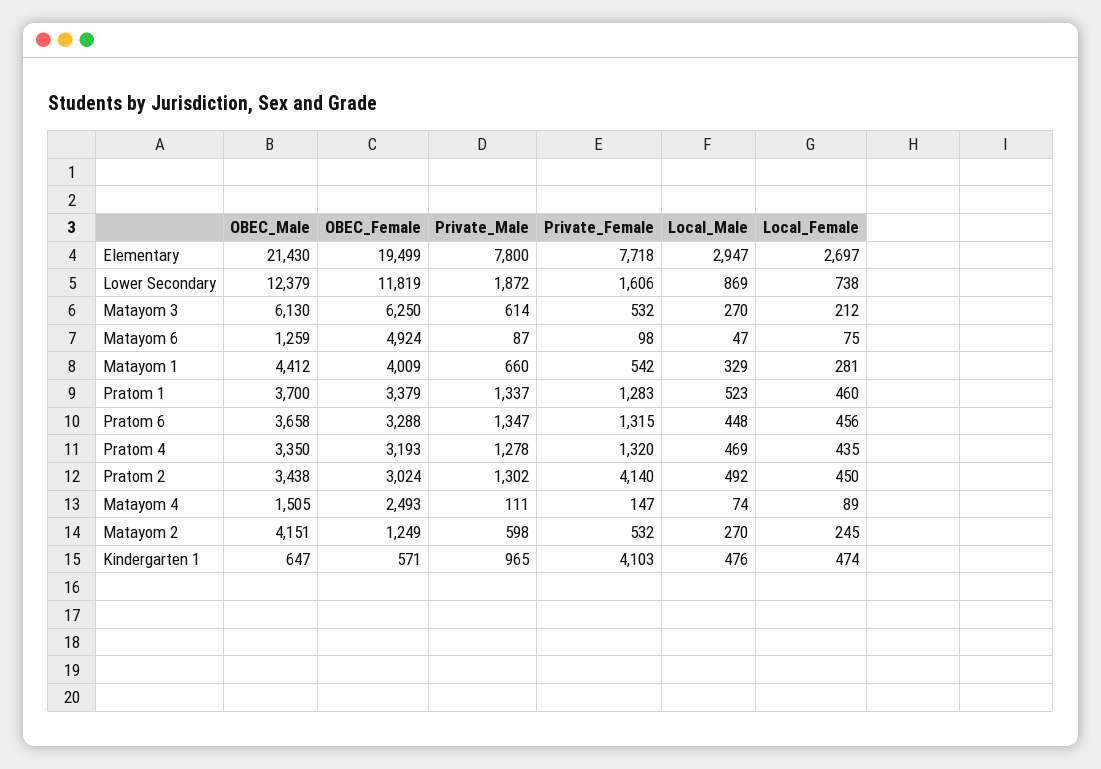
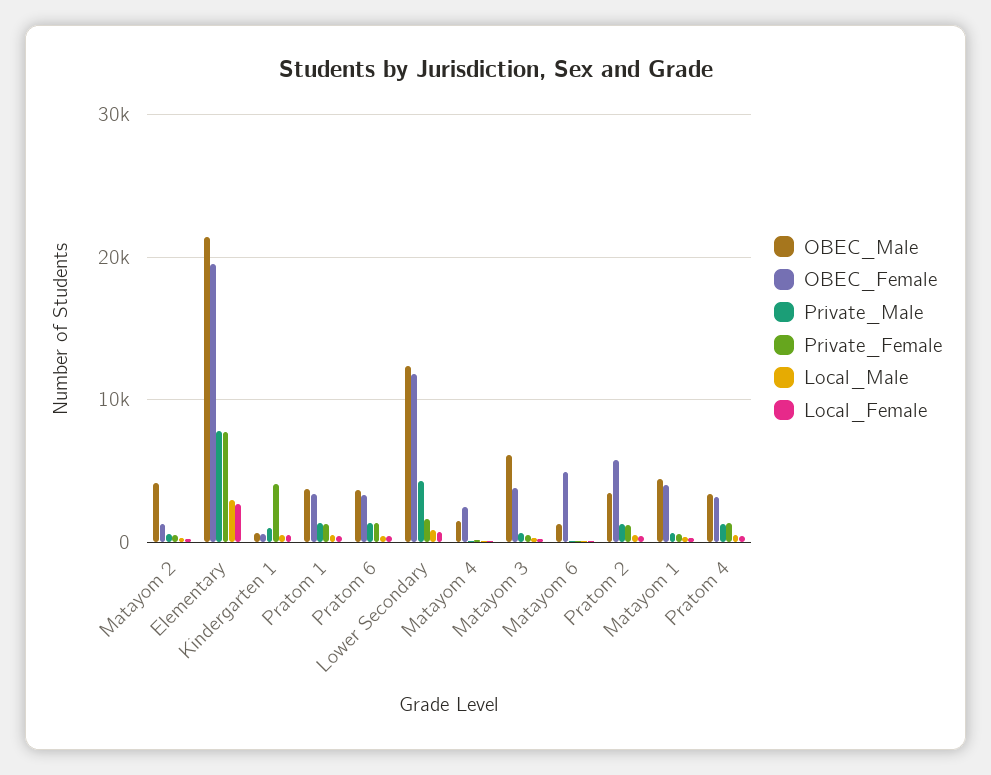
  {
    "OBEC_Male": {
      "Elementary": 21430,
      "Lower Secondary": 12379,
      "Matayom 3": 6130,
      "Matayom 6": 1259,
      "Matayom 1": 4412,
      "Pratom 1": 3700,
      "Pratom 6": 3658,
      "Pratom 4": 3350,
      "Pratom 2": 3438,
      "Matayom 4": 1505,
      "Matayom 2": 4151,
      "Kindergarten 1": 647
    },
    "OBEC_Female": {
      "Elementary": 19499,
      "Lower Secondary": 11819,
-     "Matayom 3": 6250,
+     "Matayom 3": 4000,
      "Matayom 6": 4924,
      "Matayom 1": 4009,
      "Pratom 1": 3379,
      "Pratom 6": 3288,
      "Pratom 4": 3193,
-     "Pratom 2": 3024,
+     "Pratom 2": 6000,
      "Matayom 4": 2493,
      "Matayom 2": 1249,
      "Kindergarten 1": 571
    },
    "Private_Male": {
      "Elementary": 7800,
-     "Lower Secondary": 1872,
+     "Lower Secondary": 4000,
      "Matayom 3": 614,
      "Matayom 6": 87,
      "Matayom 1": 660,
      "Pratom 1": 1337,
      "Pratom 6": 1347,
      "Pratom 4": 1278,
      "Pratom 2": 1302,
      "Matayom 4": 111,
      "Matayom 2": 598,
      "Kindergarten 1": 965
    },
    "Private_Female": {
      "Elementary": 7718,
      "Lower Secondary": 1606,
      "Matayom 3": 532,
      "Matayom 6": 98,
      "Matayom 1": 542,
      "Pratom 1": 1283,
      "Pratom 6": 1315,
      "Pratom 4": 1320,
-     "Pratom 2": 4140,
+     "Pratom 2": 1000,
      "Matayom 4": 147,
      "Matayom 2": 532,
      "Kindergarten 1": 4103
    },
    "Local_Male": {
      "Elementary": 2947,
      "Lower Secondary": 869,
      "Matayom 3": 270,
      "Matayom 6": 47,
      "Matayom 1": 329,
      "Pratom 1": 523,
      "Pratom 6": 448,
      "Pratom 4": 469,
      "Pratom 2": 492,
      "Matayom 4": 74,
      "Matayom 2": 270,
      "Kindergarten 1": 476
    },
    "Local_Female": {
      "Elementary": 2697,
      "Lower Secondary": 738,
      "Matayom 3": 212,
      "Matayom 6": 75,
      "Matayom 1": 281,
      "Pratom 1": 460,
      "Pratom 6": 456,
      "Pratom 4": 435,
      "Pratom 2": 450,
      "Matayom 4": 89,
      "Matayom 2": 245,
      "Kindergarten 1": 474
    }
  }

